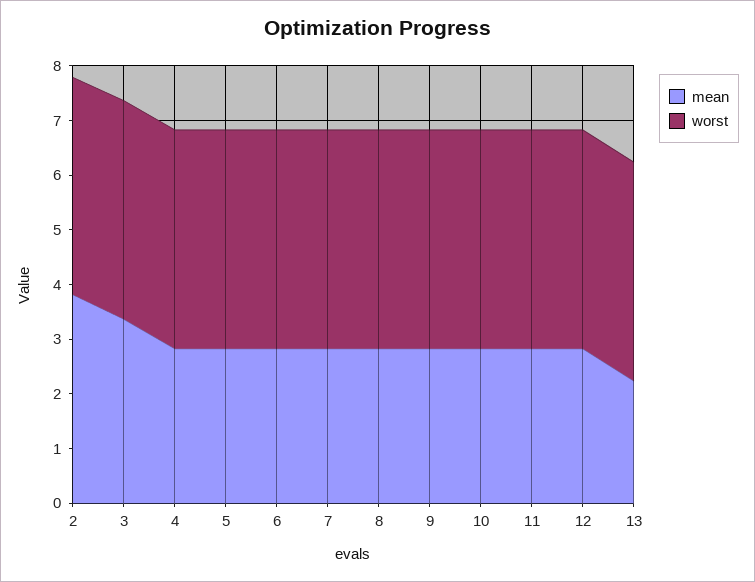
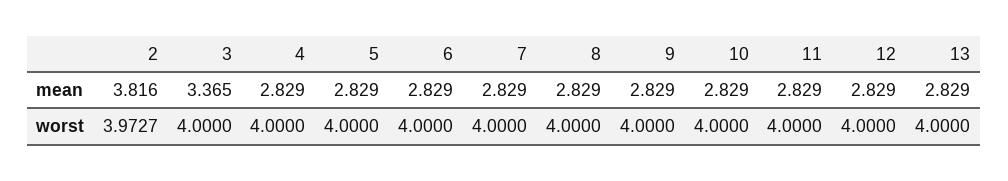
  {
    "mean": {
      "2": 3.816,
      "3": 3.365,
      "4": 2.829,
      "5": 2.829,
      "6": 2.829,
      "7": 2.829,
      "8": 2.829,
      "9": 2.829,
      "10": 2.829,
      "11": 2.829,
      "12": 2.829,
-     "13": 2.2
+     "13": 2.829
    },
    "worst": {
      "2": 3.9727,
      "3": 4,
      "4": 4,
      "5": 4,
      "6": 4,
      "7": 4,
      "8": 4,
      "9": 4,
      "10": 4,
      "11": 4,
      "12": 4,
      "13": 4
    }
  }

